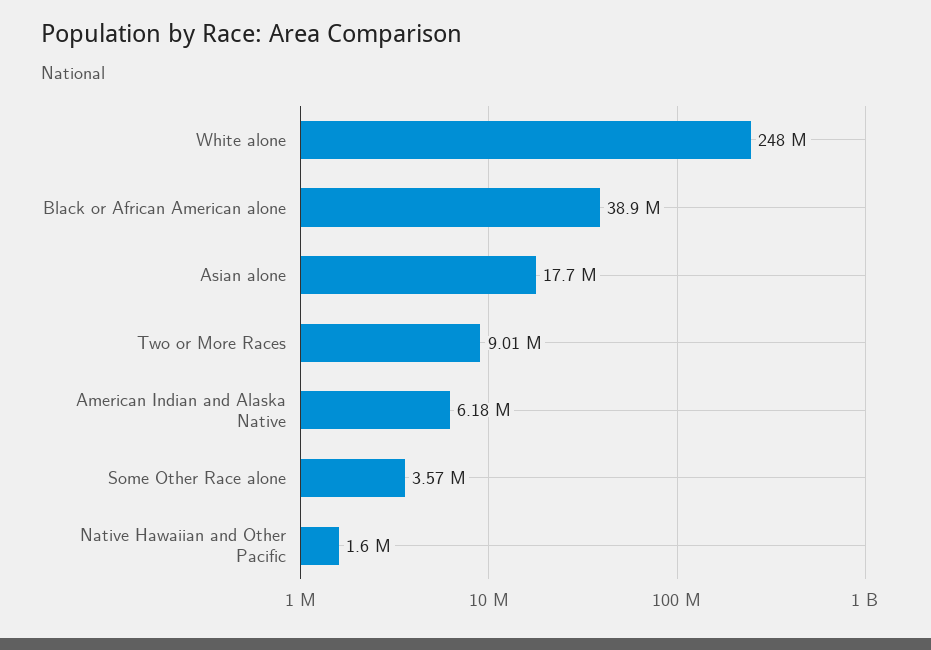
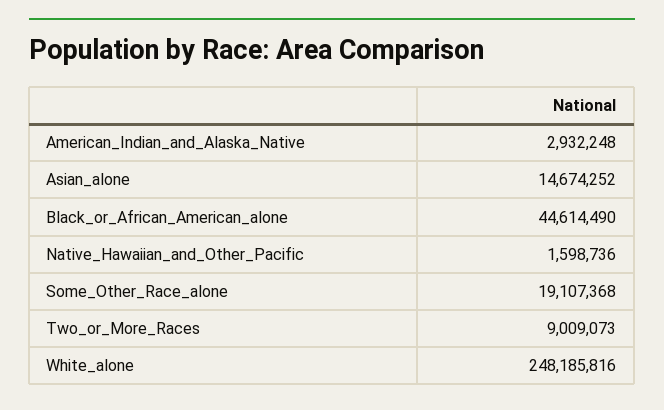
  {
    "White alone": 248185816,
-   "Black or African American alone": 38900000,
+   "Black or African American alone": 44614490,
-   "Asian alone": 17700000,
+   "Asian alone": 14674252,
    "Two or More Races": 9009073,
-   "American Indian and Alaska Native": 6180000,
+   "American Indian and Alaska Native": 2932248,
-   "Some Other Race alone": 3570000,
+   "Some Other Race alone": 19107368,
    "Native Hawaiian and Other Pacific": 1598736
  }

